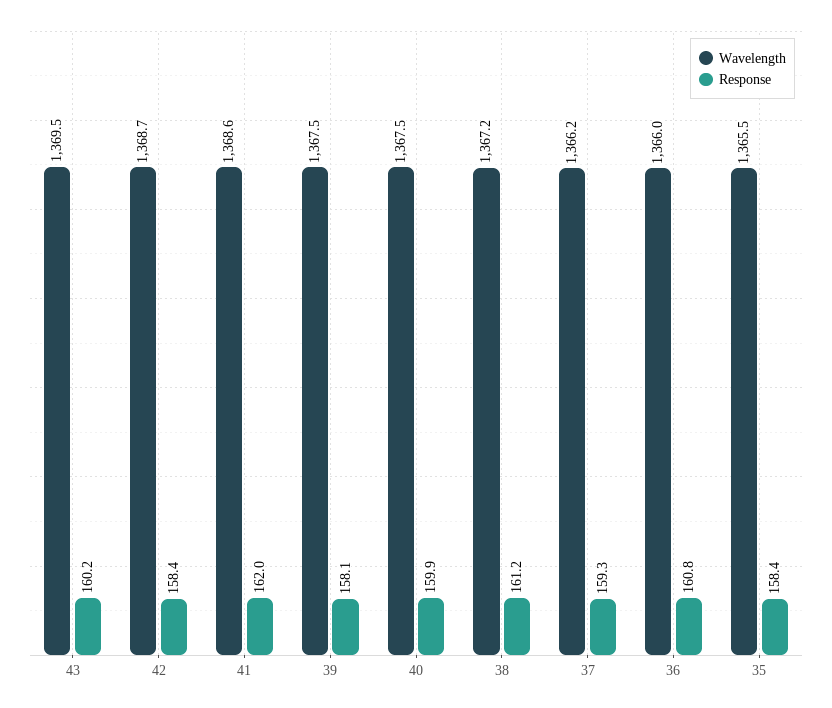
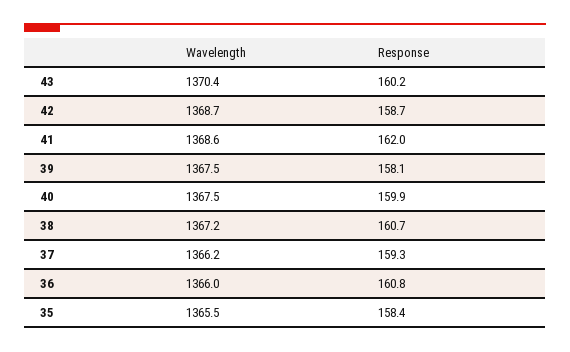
  {
    "Wavelength": {
-     "43": 1369.5,
+     "43": 1370.4,
      "42": 1368.7,
      "41": 1368.6,
      "39": 1367.5,
      "40": 1367.5,
      "38": 1367.2,
      "37": 1366.2,
      "36": 1366,
      "35": 1365.5
    },
    "Response": {
      "43": 160.2,
-     "42": 158.4,
+     "42": 158.7,
      "41": 162,
      "39": 158.1,
      "40": 159.9,
-     "38": 161.2,
+     "38": 160.7,
      "37": 159.3,
      "36": 160.8,
      "35": 158.4
    }
  }

